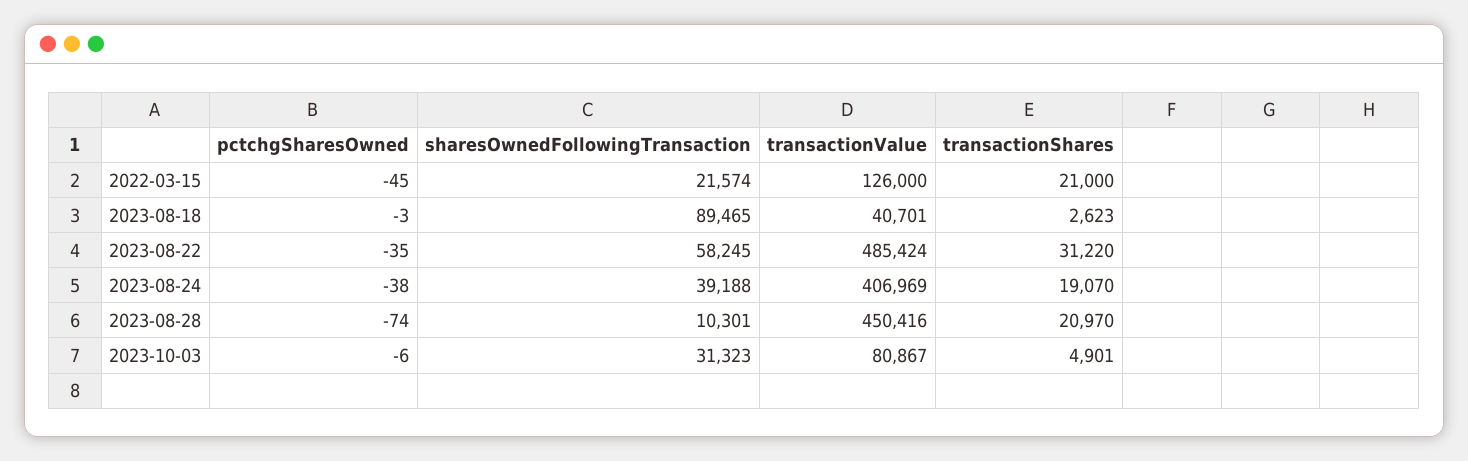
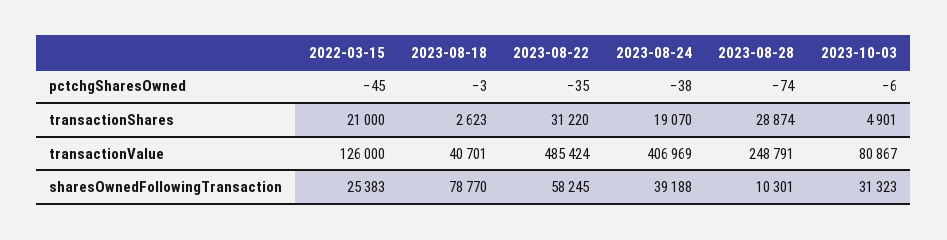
  {
    "pctchgSharesOwned": {
      "2022-03-15": -45,
      "2023-08-18": -3,
      "2023-08-22": -35,
      "2023-08-24": -38,
      "2023-08-28": -74,
      "2023-10-03": -6
    },
    "sharesOwnedFollowingTransaction": {
-     "2022-03-15": 21574,
+     "2022-03-15": 25383,
-     "2023-08-18": 89465,
+     "2023-08-18": 78770,
      "2023-08-22": 58245,
      "2023-08-24": 39188,
      "2023-08-28": 10301,
      "2023-10-03": 31323
    },
    "transactionValue": {
      "2022-03-15": 126000,
      "2023-08-18": 40701,
      "2023-08-22": 485424,
      "2023-08-24": 406969,
-     "2023-08-28": 450416,
+     "2023-08-28": 248791,
      "2023-10-03": 80867
    },
    "transactionShares": {
      "2022-03-15": 21000,
      "2023-08-18": 2623,
      "2023-08-22": 31220,
      "2023-08-24": 19070,
-     "2023-08-28": 20970,
+     "2023-08-28": 28874,
      "2023-10-03": 4901
    }
  }

